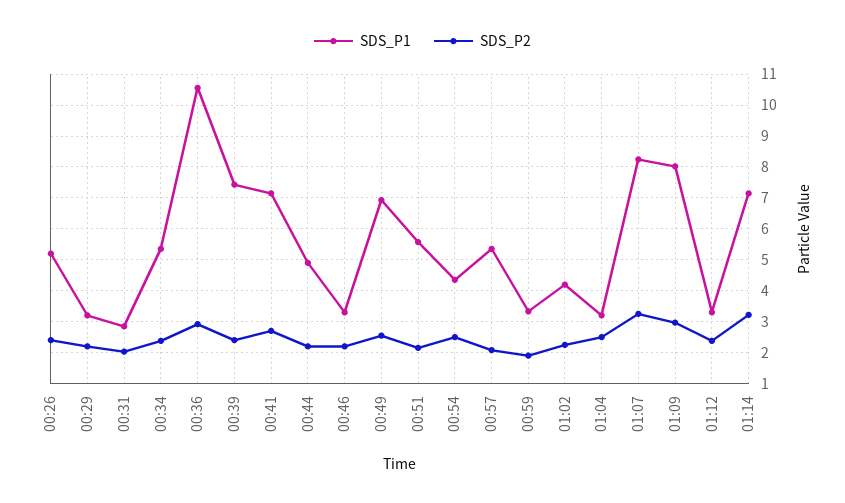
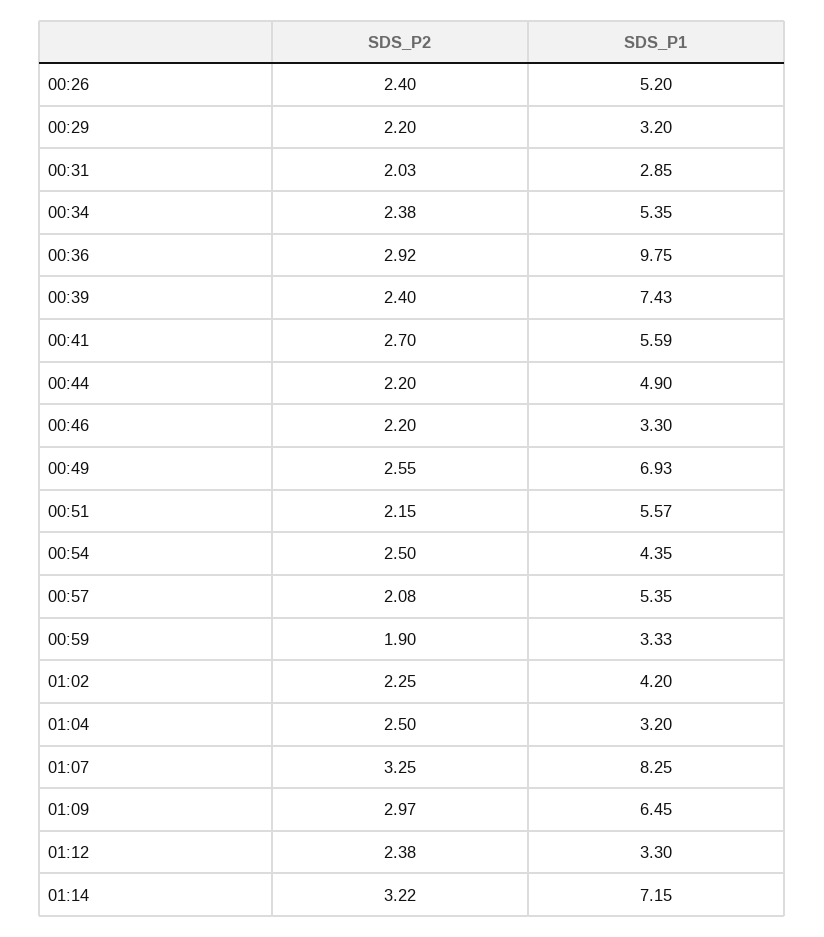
  {
    "SDS_P1": {
      "00:26": 5.2,
      "00:29": 3.2,
      "00:31": 2.85,
      "00:34": 5.35,
-     "00:36": 10.6,
+     "00:36": 9.75,
      "00:39": 7.43,
-     "00:41": 7.2,
+     "00:41": 5.59,
      "00:44": 4.9,
      "00:46": 3.3,
      "00:49": 6.93,
      "00:51": 5.57,
      "00:54": 4.35,
      "00:57": 5.35,
      "00:59": 3.33,
      "01:02": 4.2,
      "01:04": 3.2,
      "01:07": 8.25,
-     "01:09": 8,
+     "01:09": 6.45,
      "01:12": 3.3,
      "01:14": 7.15
    },
    "SDS_P2": {
      "00:26": 2.4,
      "00:29": 2.2,
      "00:31": 2.03,
      "00:34": 2.38,
      "00:36": 2.92,
      "00:39": 2.4,
      "00:41": 2.7,
      "00:44": 2.2,
      "00:46": 2.2,
      "00:49": 2.55,
      "00:51": 2.15,
      "00:54": 2.5,
      "00:57": 2.08,
      "00:59": 1.9,
      "01:02": 2.25,
      "01:04": 2.5,
      "01:07": 3.25,
      "01:09": 2.97,
      "01:12": 2.38,
      "01:14": 3.22
    }
  }

